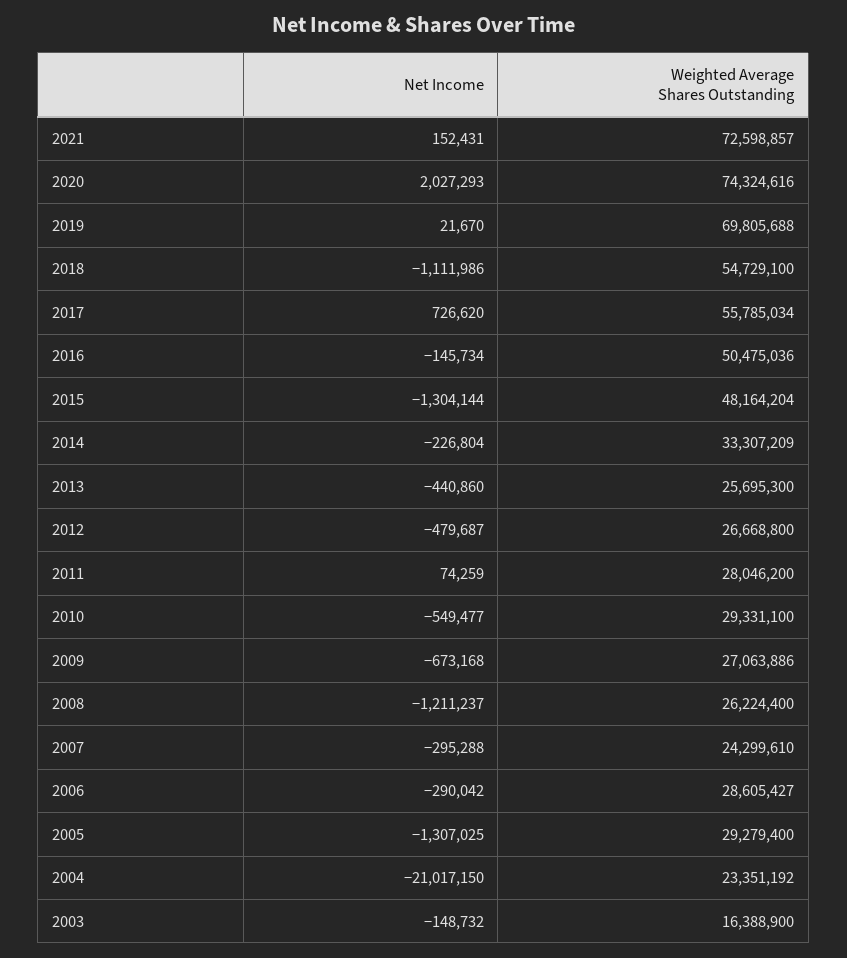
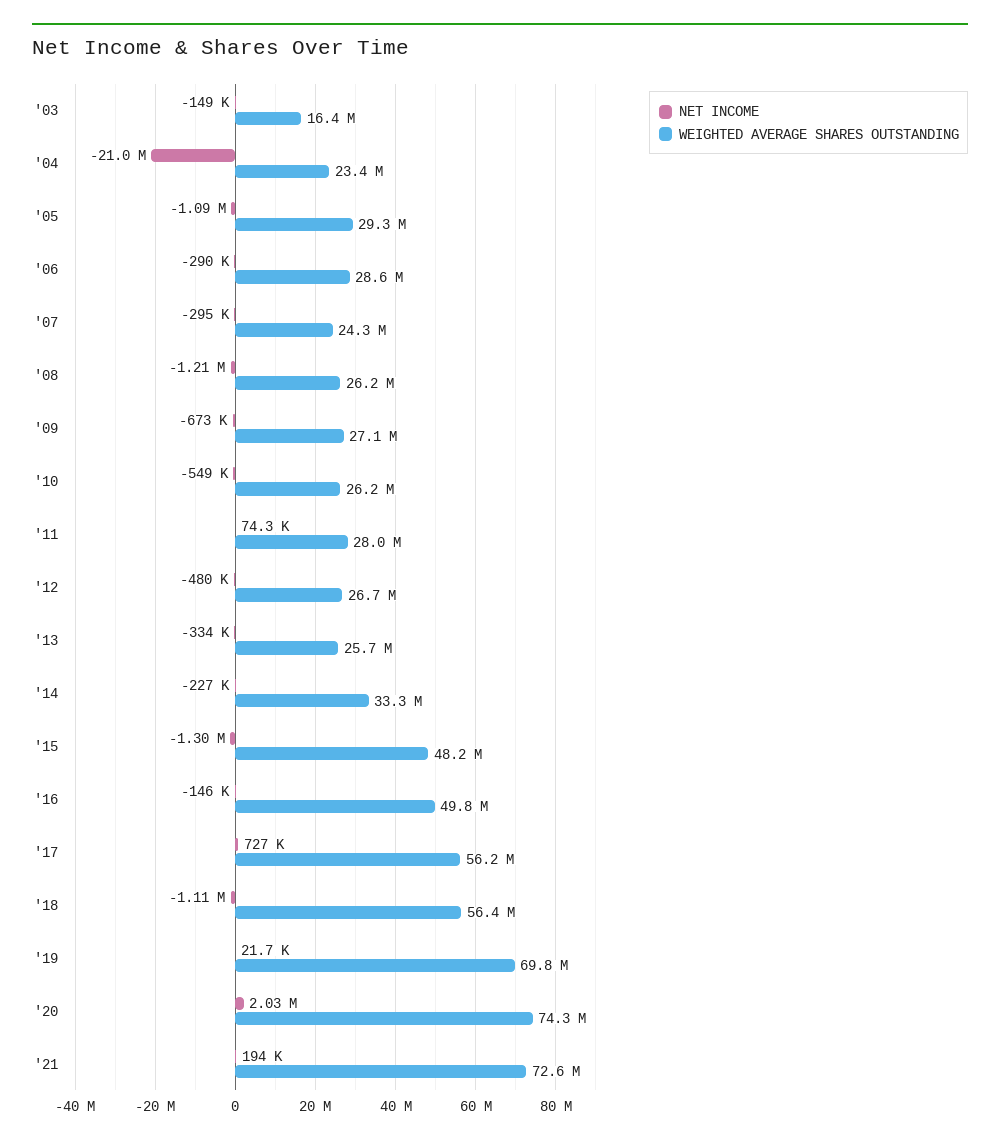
  {
    "Net Income": {
-     "2021": 152431,
+     "2021": 194000,
      "2020": 2027293,
      "2019": 21670,
      "2018": -1111986,
      "2017": 726620,
      "2016": -145734,
      "2015": -1304144,
      "2014": -226804,
-     "2013": -440860,
+     "2013": -334000,
      "2012": -479687,
      "2011": 74259,
      "2010": -549477,
      "2009": -673168,
      "2008": -1211237,
      "2007": -295288,
      "2006": -290042,
-     "2005": -1307025,
+     "2005": -1090000,
      "2004": -21017150,
      "2003": -148732
    },
    "Weighted Average Shares Outstanding": {
      "2021": 72598857,
      "2020": 74324616,
      "2019": 69805688,
-     "2018": 54729100,
+     "2018": 56400000,
-     "2017": 55785034,
+     "2017": 56200000,
-     "2016": 50475036,
+     "2016": 49800000,
      "2015": 48164204,
      "2014": 33307209,
      "2013": 25695300,
      "2012": 26668800,
      "2011": 28046200,
-     "2010": 29331100,
+     "2010": 26200000,
      "2009": 27063886,
      "2008": 26224400,
      "2007": 24299610,
      "2006": 28605427,
      "2005": 29279400,
      "2004": 23351192,
      "2003": 16388900
    }
  }

